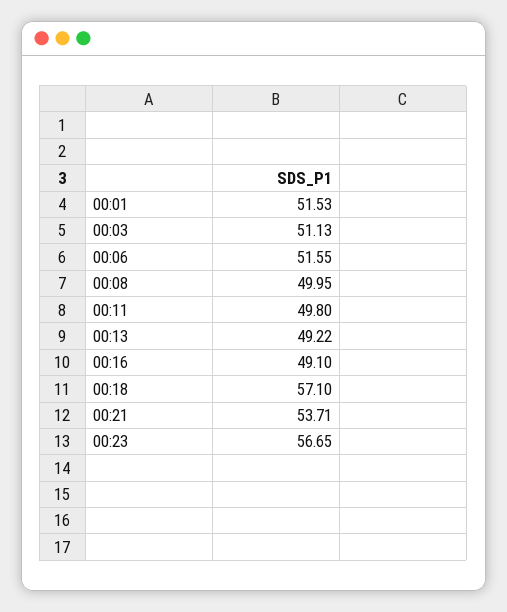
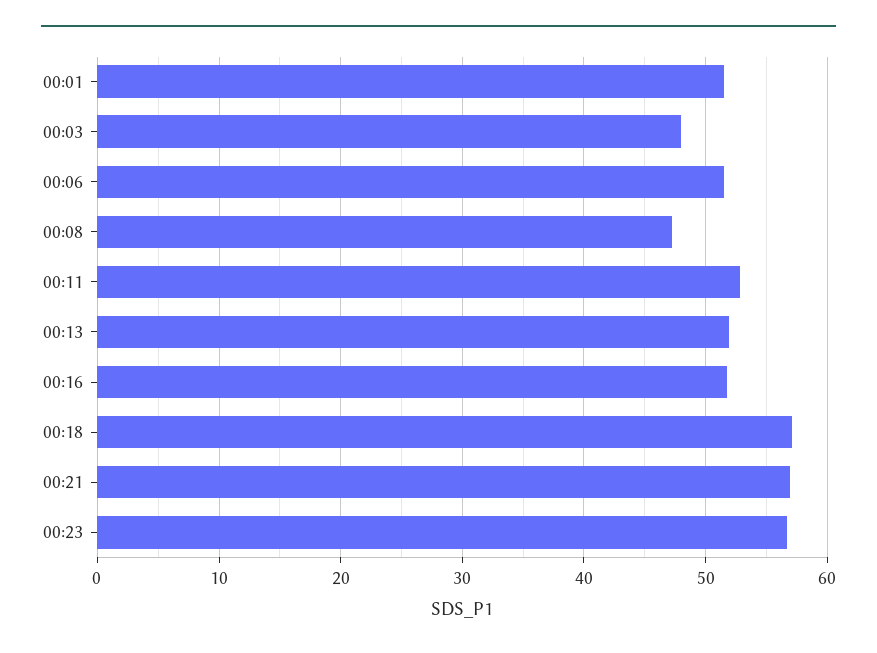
  {
    "00:01": 51.53,
-   "00:03": 51.13,
+   "00:03": 48,
    "00:06": 51.55,
-   "00:08": 49.95,
+   "00:08": 47,
-   "00:11": 49.8,
+   "00:11": 53,
-   "00:13": 49.22,
+   "00:13": 52,
-   "00:16": 49.1,
+   "00:16": 52,
    "00:18": 57.1,
-   "00:21": 53.71,
+   "00:21": 57,
    "00:23": 56.65
  }

